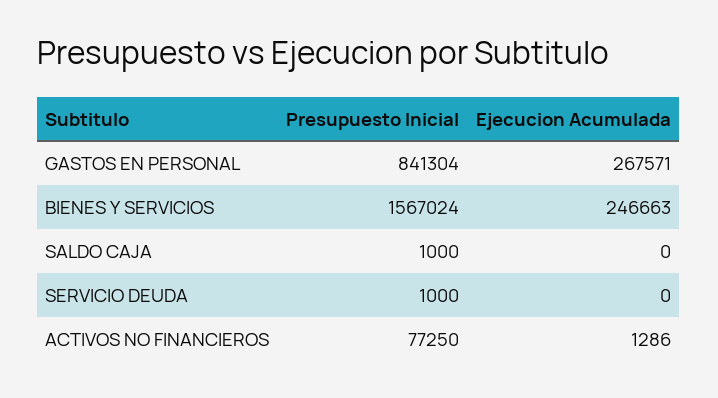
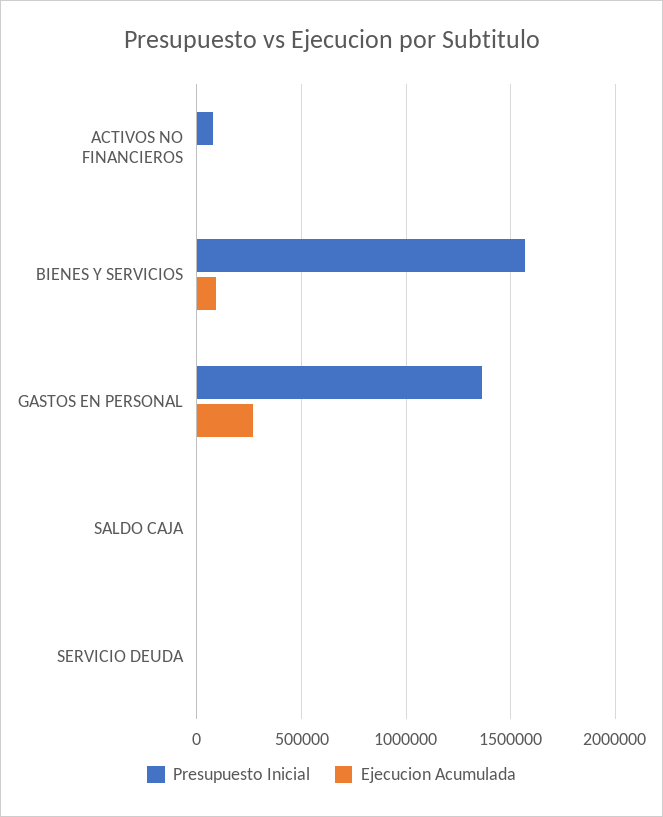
  {
    "Presupuesto Inicial": {
-     "GASTOS EN PERSONAL": 841304,
+     "GASTOS EN PERSONAL": 1350000,
      "BIENES Y SERVICIOS": 1567024,
      "SALDO CAJA": 1000,
      "SERVICIO DEUDA": 1000,
      "ACTIVOS NO FINANCIEROS": 77250
    },
    "Ejecucion Acumulada": {
      "GASTOS EN PERSONAL": 267571,
-     "BIENES Y SERVICIOS": 246663,
+     "BIENES Y SERVICIOS": 100000,
      "SALDO CAJA": 0,
      "SERVICIO DEUDA": 0,
      "ACTIVOS NO FINANCIEROS": 1286
    }
  }

